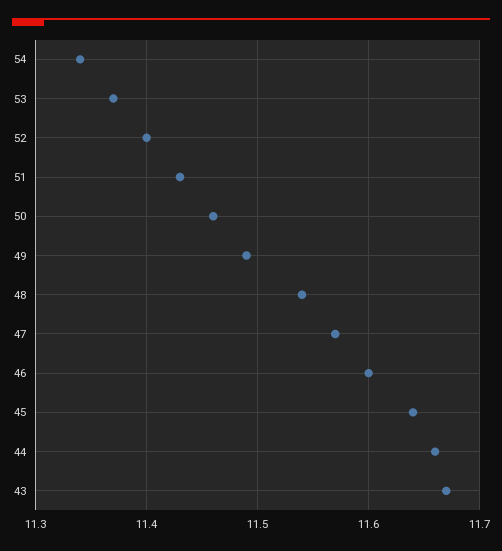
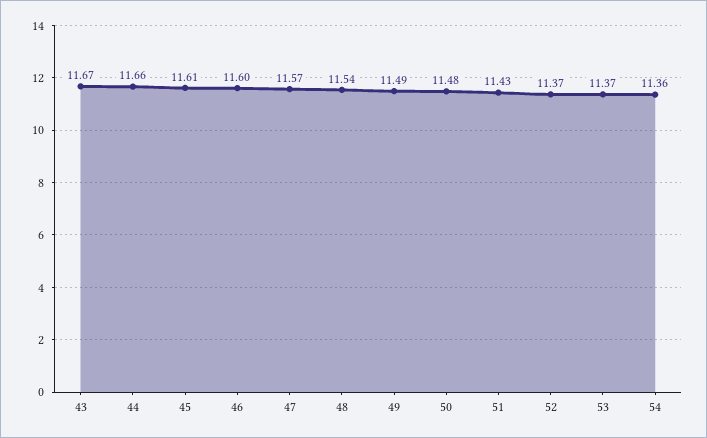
  {
-   "54": 11.34,
+   "54": 11.36,
    "53": 11.37,
-   "52": 11.4,
+   "52": 11.37,
    "51": 11.43,
-   "50": 11.46,
+   "50": 11.48,
    "49": 11.49,
    "48": 11.54,
    "47": 11.57,
    "46": 11.6,
-   "45": 11.64,
+   "45": 11.61,
    "44": 11.66,
    "43": 11.67
  }

